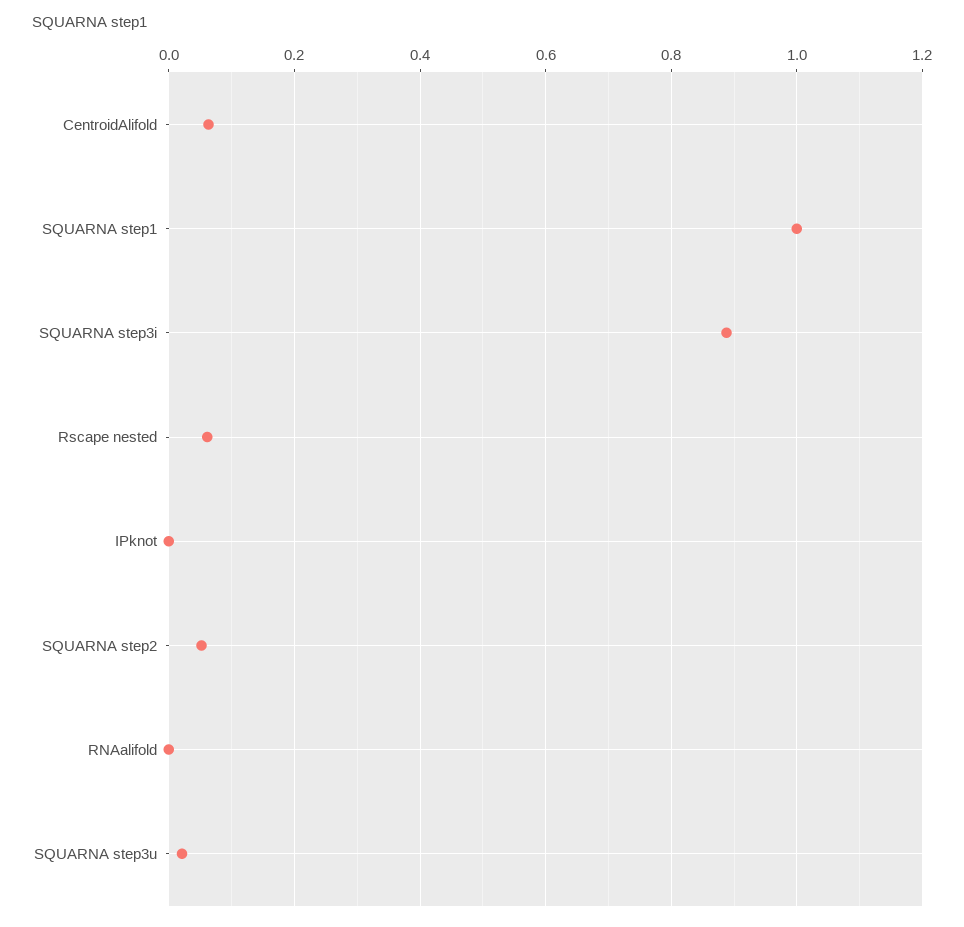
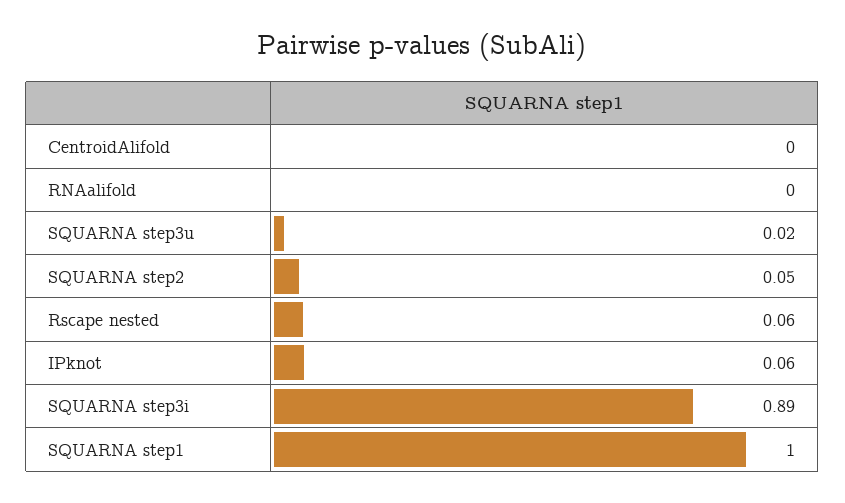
  {
-   "CentroidAlifold": 0.06,
+   "CentroidAlifold": 0,
    "SQUARNA step1": 1,
    "SQUARNA step3i": 0.89,
    "Rscape nested": 0.06,
-   "IPknot": 0,
+   "IPknot": 0.06,
    "SQUARNA step2": 0.05,
    "RNAalifold": 0,
    "SQUARNA step3u": 0.02
  }

